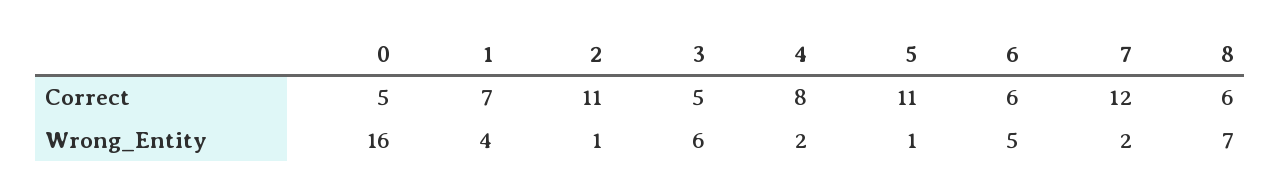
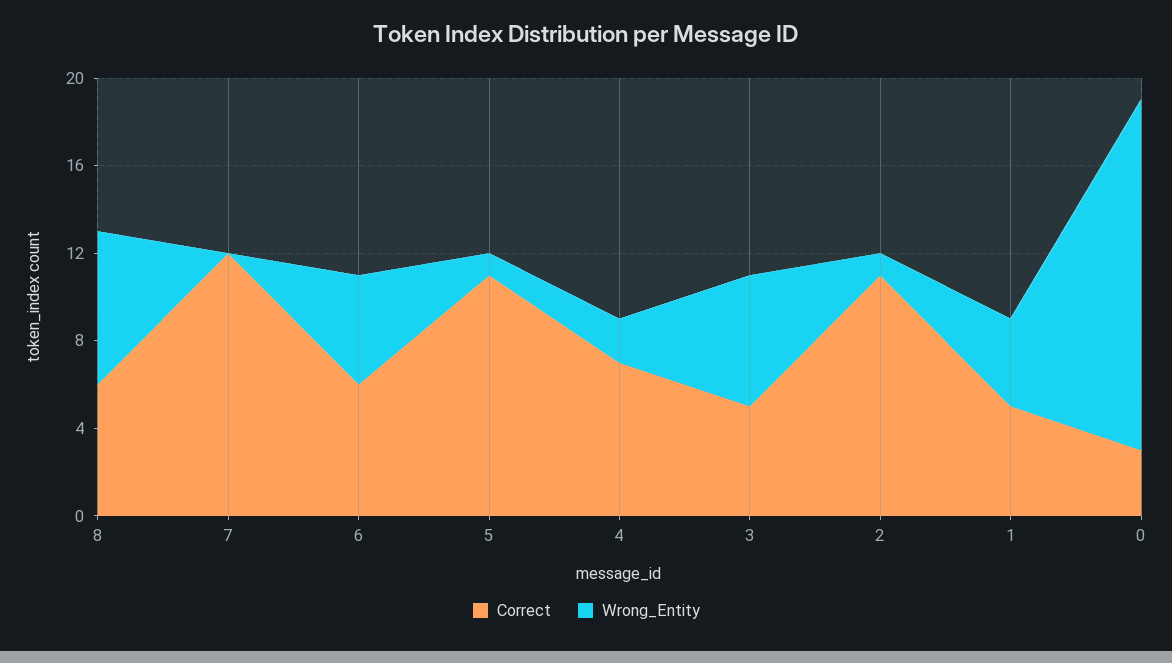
  {
    "Correct": {
-     "0": 5,
+     "0": 3,
-     "1": 7,
+     "1": 5,
      "2": 11,
      "3": 5,
-     "4": 8,
+     "4": 7,
      "5": 11,
      "6": 6,
      "7": 12,
      "8": 6
    },
    "Wrong_Entity": {
      "0": 16,
      "1": 4,
      "2": 1,
      "3": 6,
      "4": 2,
      "5": 1,
      "6": 5,
-     "7": 2,
+     "7": 0,
      "8": 7
    }
  }

